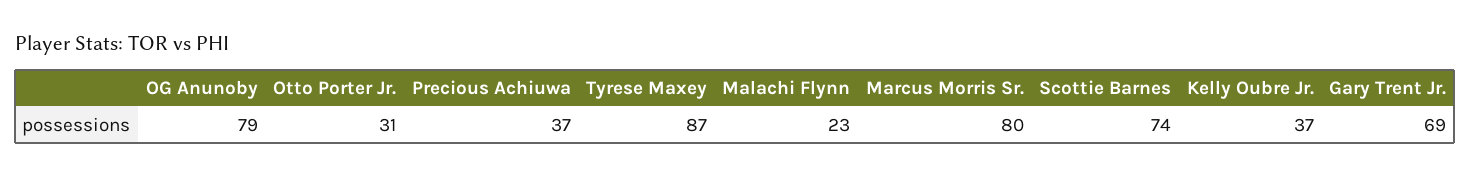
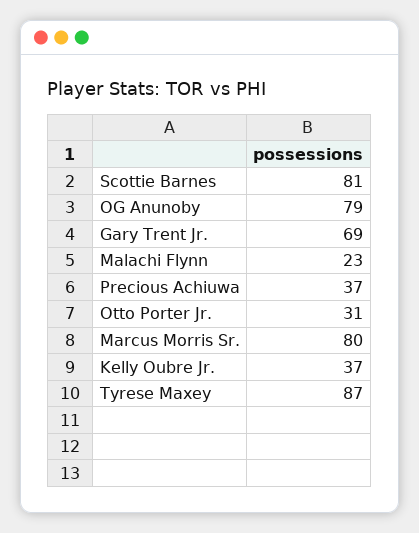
  {
    "OG Anunoby": 79,
    "Otto Porter Jr.": 31,
    "Precious Achiuwa": 37,
    "Tyrese Maxey": 87,
    "Malachi Flynn": 23,
    "Marcus Morris Sr.": 80,
-   "Scottie Barnes": 74,
+   "Scottie Barnes": 81,
    "Kelly Oubre Jr.": 37,
    "Gary Trent Jr.": 69
  }

